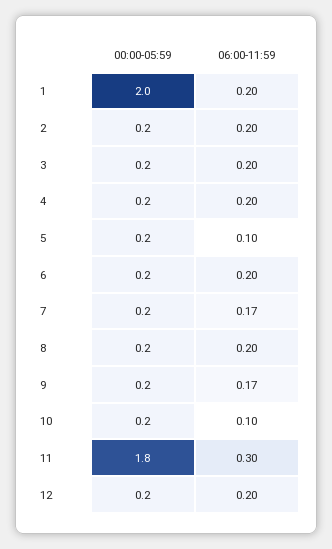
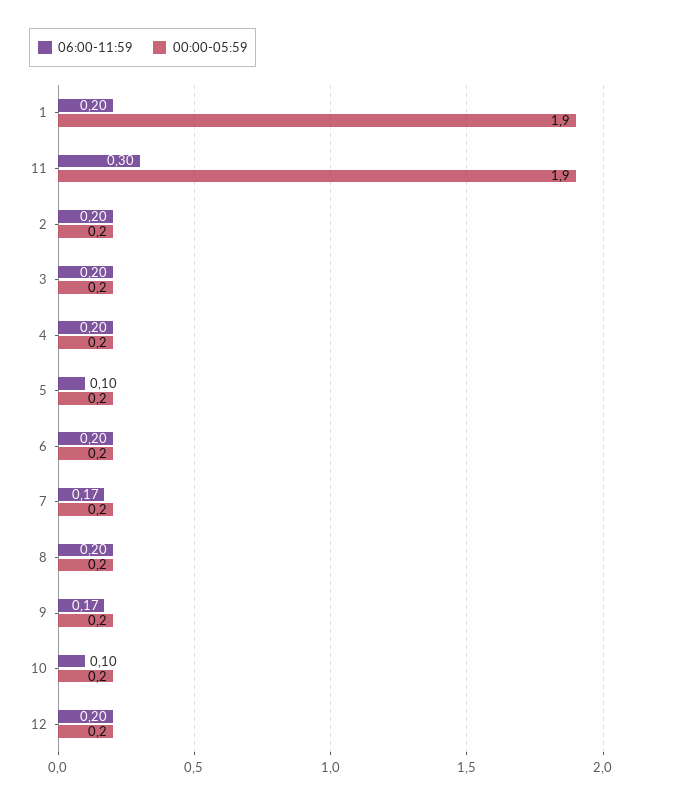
  {
    "00:00-05:59": {
-     "1": 2,
+     "1": 1.9,
      "2": 0.2,
      "3": 0.2,
      "4": 0.2,
      "5": 0.2,
      "6": 0.2,
      "7": 0.2,
      "8": 0.2,
      "9": 0.2,
      "10": 0.2,
-     "11": 1.8,
+     "11": 1.9,
      "12": 0.2
    },
    "06:00-11:59": {
      "1": 0.2,
      "2": 0.2,
      "3": 0.2,
      "4": 0.2,
      "5": 0.1,
      "6": 0.2,
      "7": 0.17,
      "8": 0.2,
      "9": 0.17,
      "10": 0.1,
      "11": 0.3,
      "12": 0.2
    }
  }

